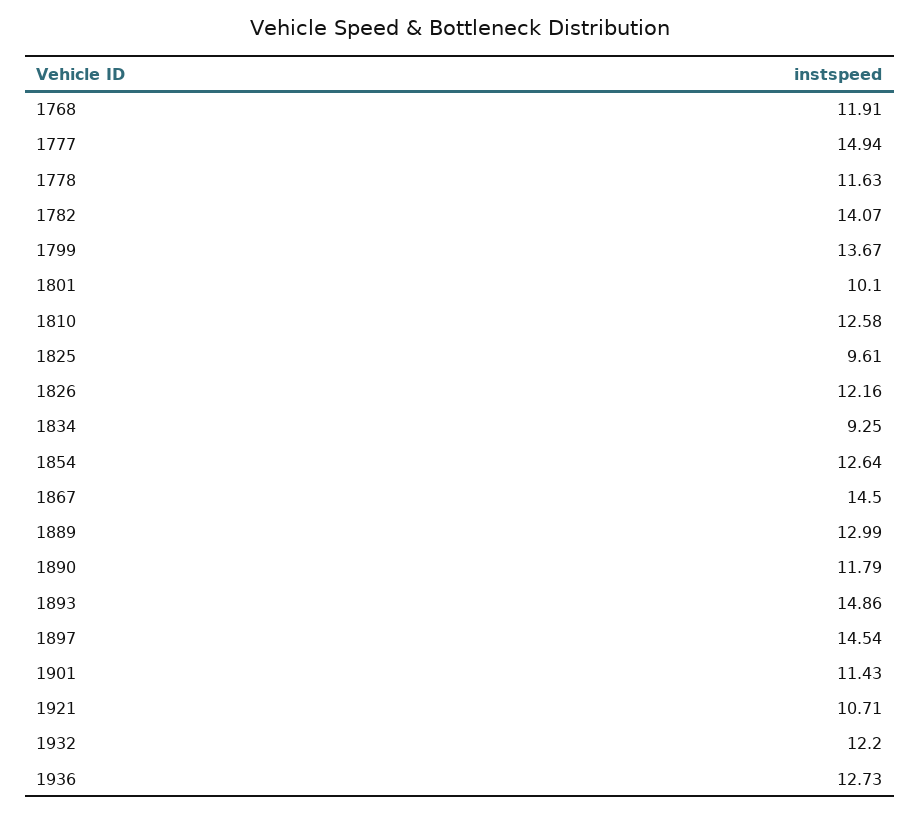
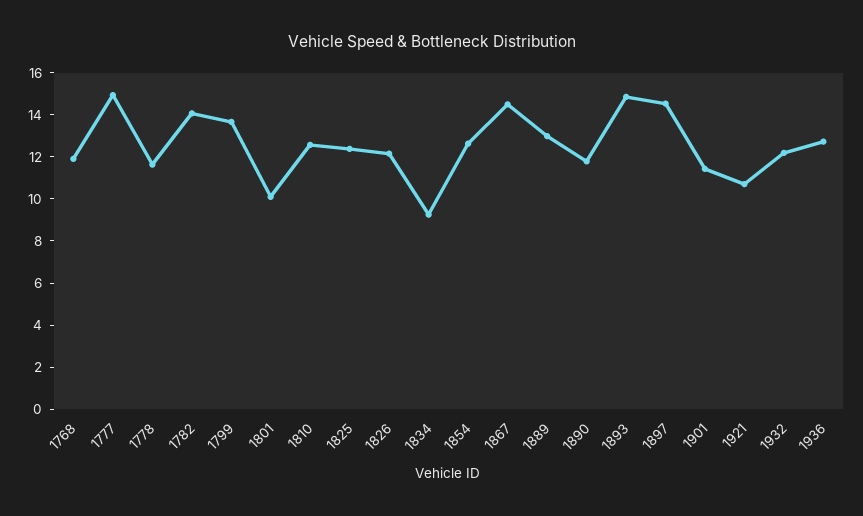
  {
    "1768": 11.91,
    "1777": 14.94,
    "1778": 11.63,
    "1782": 14.07,
    "1799": 13.67,
    "1801": 10.1,
    "1810": 12.58,
-   "1825": 9.61,
+   "1825": 12.5,
    "1826": 12.16,
    "1834": 9.25,
    "1854": 12.64,
    "1867": 14.5,
    "1889": 12.99,
    "1890": 11.79,
    "1893": 14.86,
    "1897": 14.54,
    "1901": 11.43,
    "1921": 10.71,
    "1932": 12.2,
    "1936": 12.73
  }

